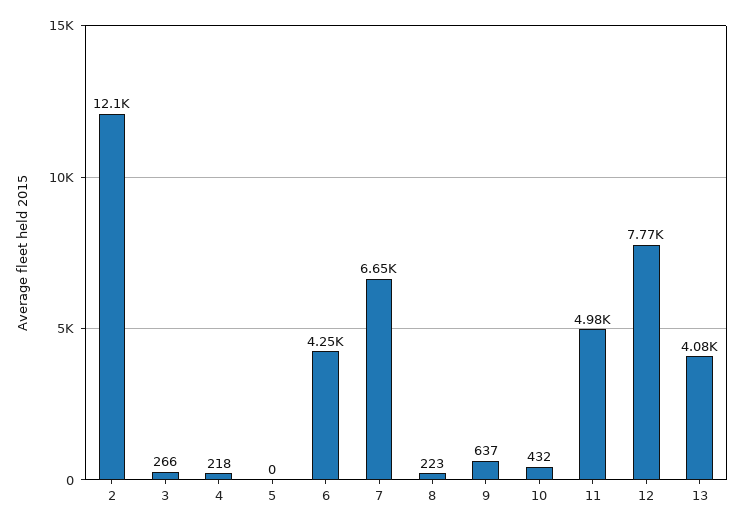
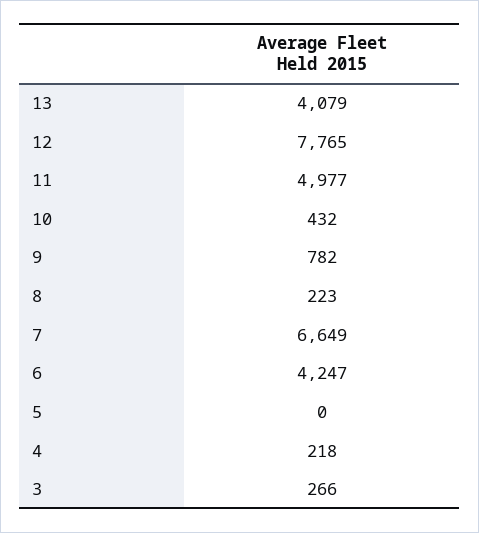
  {
-   "2": 12100,
    "3": 266,
    "4": 218,
    "5": 0,
    "6": 4247,
    "7": 6649,
    "8": 223,
-   "9": 637,
+   "9": 782,
    "10": 432,
    "11": 4977,
    "12": 7765,
    "13": 4079
  }

